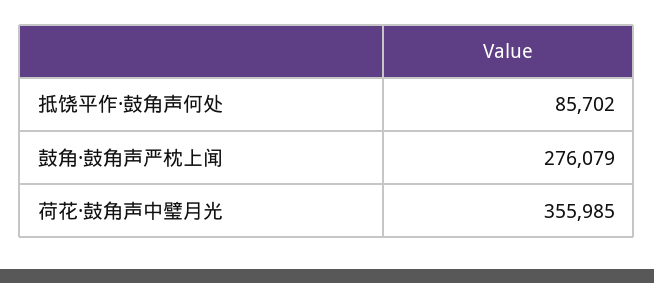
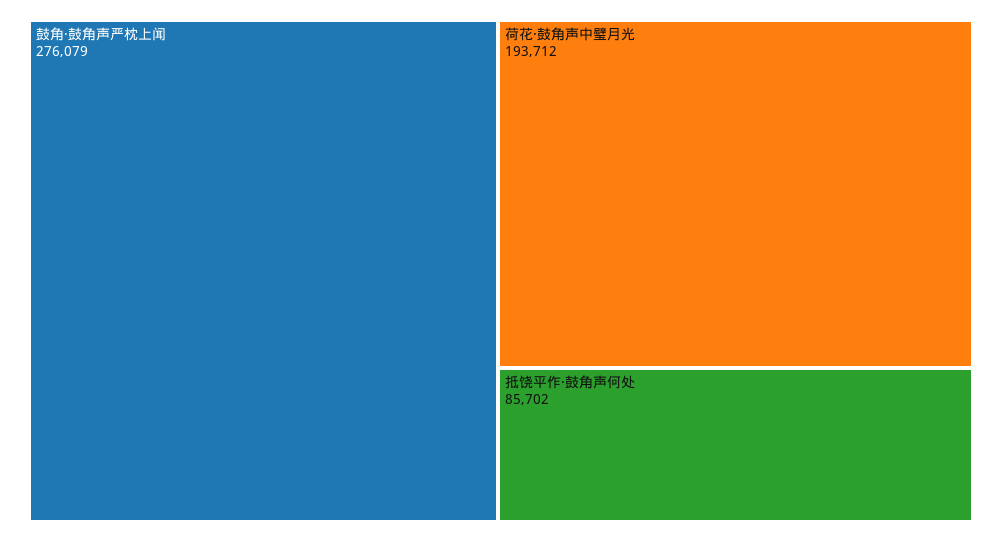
  {
    "抵饶平作·鼓角声何处": 85702,
    "鼓角·鼓角声严枕上闻": 276079,
-   "荷花·鼓角声中璧月光": 355985
+   "荷花·鼓角声中璧月光": 193712
  }

